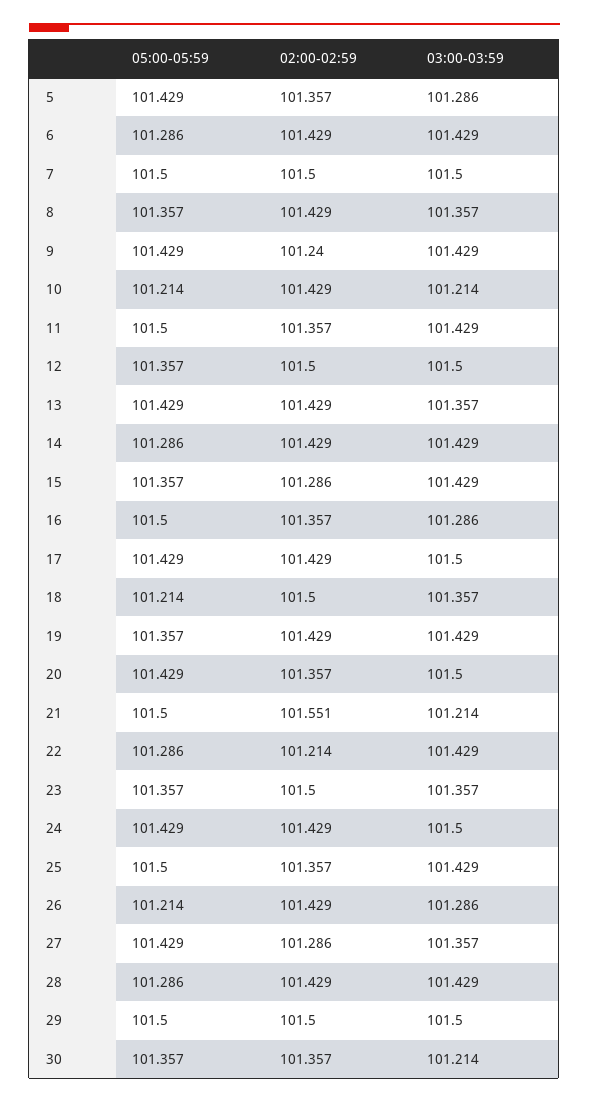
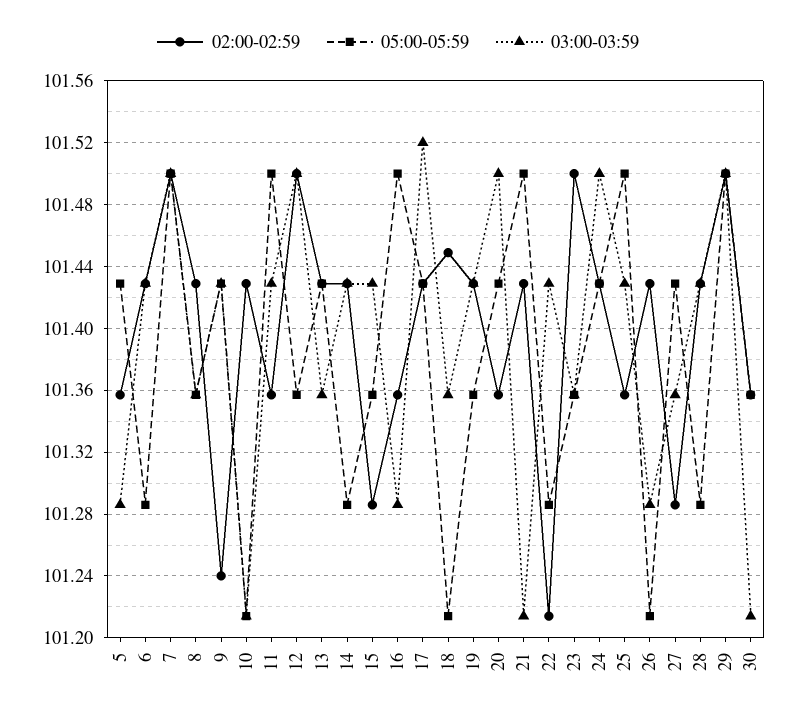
  {
    "05:00-05:59": {
      "5": 101.429,
      "6": 101.286,
      "7": 101.5,
      "8": 101.357,
      "9": 101.429,
      "10": 101.214,
      "11": 101.5,
      "12": 101.357,
      "13": 101.429,
      "14": 101.286,
      "15": 101.357,
      "16": 101.5,
      "17": 101.429,
      "18": 101.214,
      "19": 101.357,
      "20": 101.429,
      "21": 101.5,
      "22": 101.286,
      "23": 101.357,
      "24": 101.429,
      "25": 101.5,
      "26": 101.214,
      "27": 101.429,
      "28": 101.286,
      "29": 101.5,
      "30": 101.357
    },
    "02:00-02:59": {
      "5": 101.357,
      "6": 101.429,
      "7": 101.5,
      "8": 101.429,
      "9": 101.24,
      "10": 101.429,
      "11": 101.357,
      "12": 101.5,
      "13": 101.429,
      "14": 101.429,
      "15": 101.286,
      "16": 101.357,
      "17": 101.429,
-     "18": 101.5,
+     "18": 101.45,
      "19": 101.429,
      "20": 101.357,
-     "21": 101.551,
+     "21": 101.43,
      "22": 101.214,
      "23": 101.5,
      "24": 101.429,
      "25": 101.357,
      "26": 101.429,
      "27": 101.286,
      "28": 101.429,
      "29": 101.5,
      "30": 101.357
    },
    "03:00-03:59": {
      "5": 101.286,
      "6": 101.429,
      "7": 101.5,
      "8": 101.357,
      "9": 101.429,
      "10": 101.214,
      "11": 101.429,
      "12": 101.5,
      "13": 101.357,
      "14": 101.429,
      "15": 101.429,
      "16": 101.286,
-     "17": 101.5,
+     "17": 101.52,
      "18": 101.357,
      "19": 101.429,
      "20": 101.5,
      "21": 101.214,
      "22": 101.429,
      "23": 101.357,
      "24": 101.5,
      "25": 101.429,
      "26": 101.286,
      "27": 101.357,
      "28": 101.429,
      "29": 101.5,
      "30": 101.214
    }
  }

